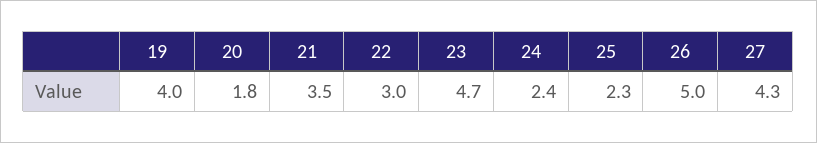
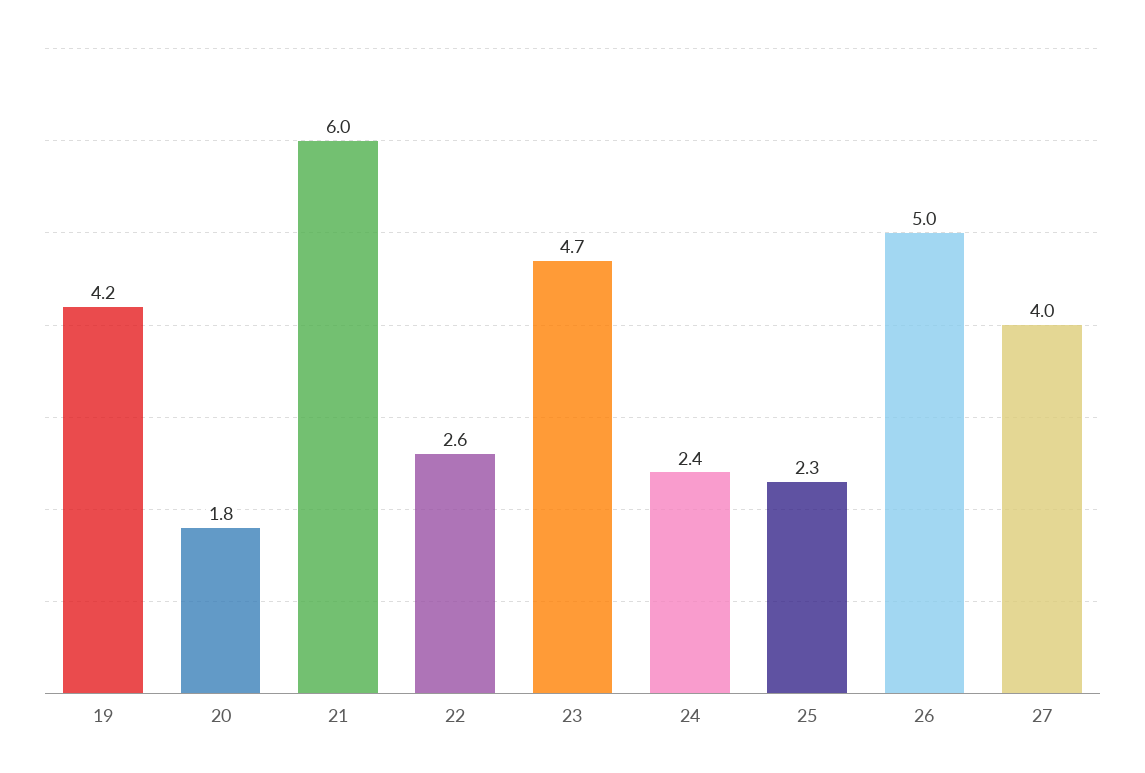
  {
-   "19": 4,
+   "19": 4.2,
    "20": 1.8,
-   "21": 3.5,
+   "21": 6,
-   "22": 3,
+   "22": 2.6,
    "23": 4.7,
    "24": 2.4,
    "25": 2.3,
    "26": 5,
-   "27": 4.3
+   "27": 4
  }

